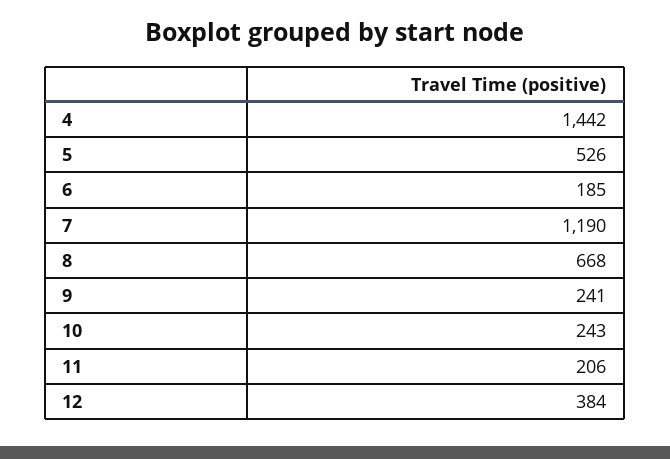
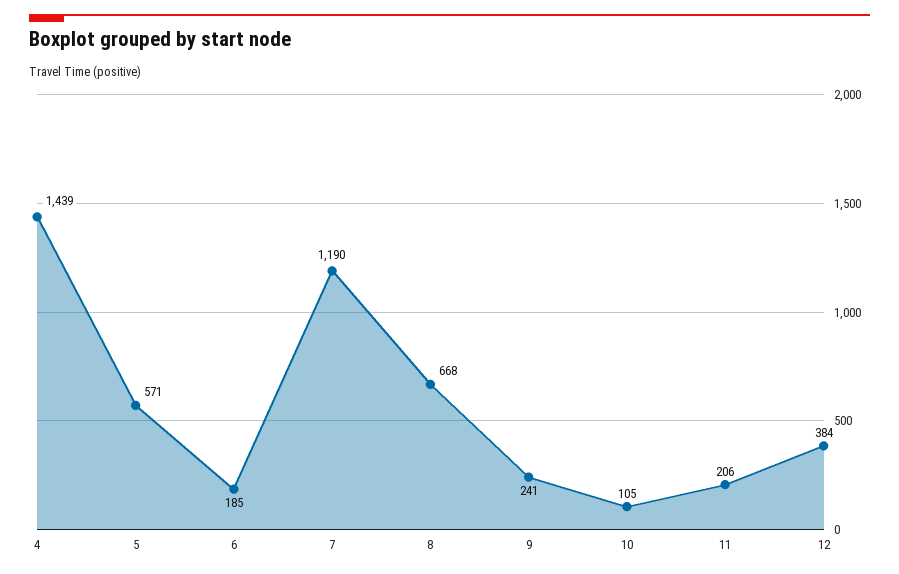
  {
-   "4": 1442,
+   "4": 1439,
-   "5": 526,
+   "5": 571,
    "6": 185,
    "7": 1190,
    "8": 668,
    "9": 241,
-   "10": 243,
+   "10": 105,
    "11": 206,
    "12": 384
  }

